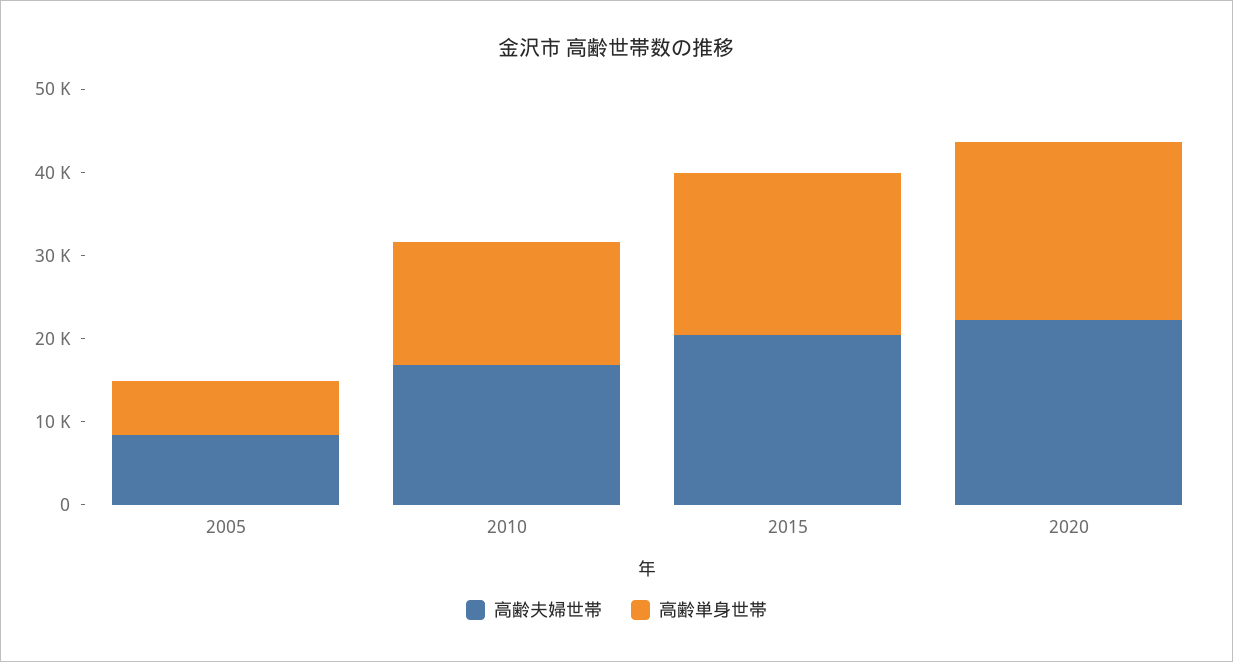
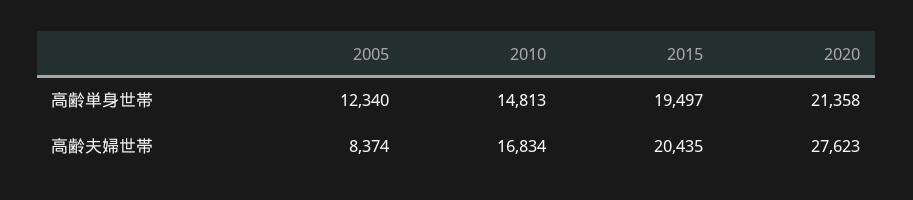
  {
    "高齢夫婦世帯": {
      "2005": 8374,
      "2010": 16834,
      "2015": 20435,
-     "2020": 22000
+     "2020": 27623
    },
    "高齢単身世帯": {
-     "2005": 6000,
+     "2005": 12340,
      "2010": 14813,
      "2015": 19497,
      "2020": 21358
    }
  }

